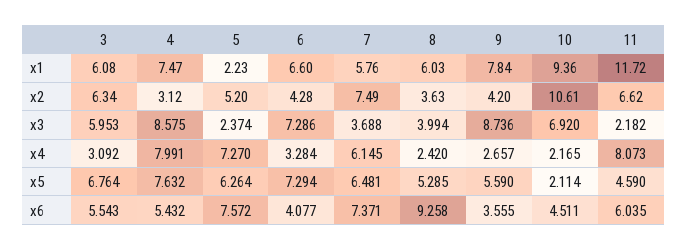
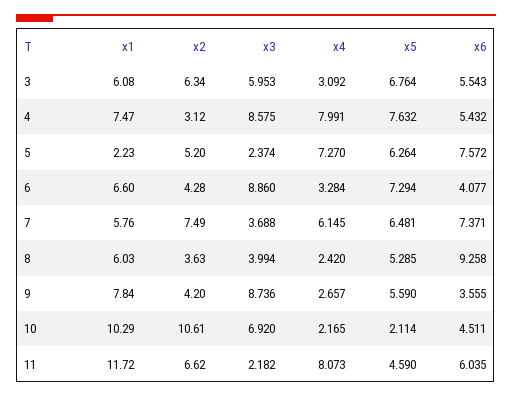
  {
    "3": {
      "x1": 6.08,
      "x2": 6.34,
      "x3": 5.953,
      "x4": 3.092,
      "x5": 6.764,
      "x6": 5.543
    },
    "4": {
      "x1": 7.47,
      "x2": 3.12,
      "x3": 8.575,
      "x4": 7.991,
      "x5": 7.632,
      "x6": 5.432
    },
    "5": {
      "x1": 2.23,
      "x2": 5.2,
      "x3": 2.374,
      "x4": 7.27,
      "x5": 6.264,
      "x6": 7.572
    },
    "6": {
      "x1": 6.6,
      "x2": 4.28,
-     "x3": 7.286,
+     "x3": 8.86,
      "x4": 3.284,
      "x5": 7.294,
      "x6": 4.077
    },
    "7": {
      "x1": 5.76,
      "x2": 7.49,
      "x3": 3.688,
      "x4": 6.145,
      "x5": 6.481,
      "x6": 7.371
    },
    "8": {
      "x1": 6.03,
      "x2": 3.63,
      "x3": 3.994,
      "x4": 2.42,
      "x5": 5.285,
      "x6": 9.258
    },
    "9": {
      "x1": 7.84,
      "x2": 4.2,
      "x3": 8.736,
      "x4": 2.657,
      "x5": 5.59,
      "x6": 3.555
    },
    "10": {
-     "x1": 9.36,
+     "x1": 10.29,
      "x2": 10.61,
      "x3": 6.92,
      "x4": 2.165,
      "x5": 2.114,
      "x6": 4.511
    },
    "11": {
      "x1": 11.72,
      "x2": 6.62,
      "x3": 2.182,
      "x4": 8.073,
      "x5": 4.59,
      "x6": 6.035
    }
  }

